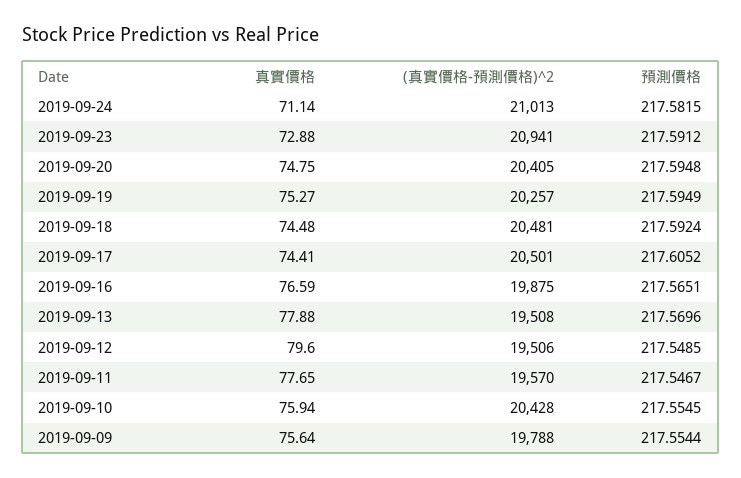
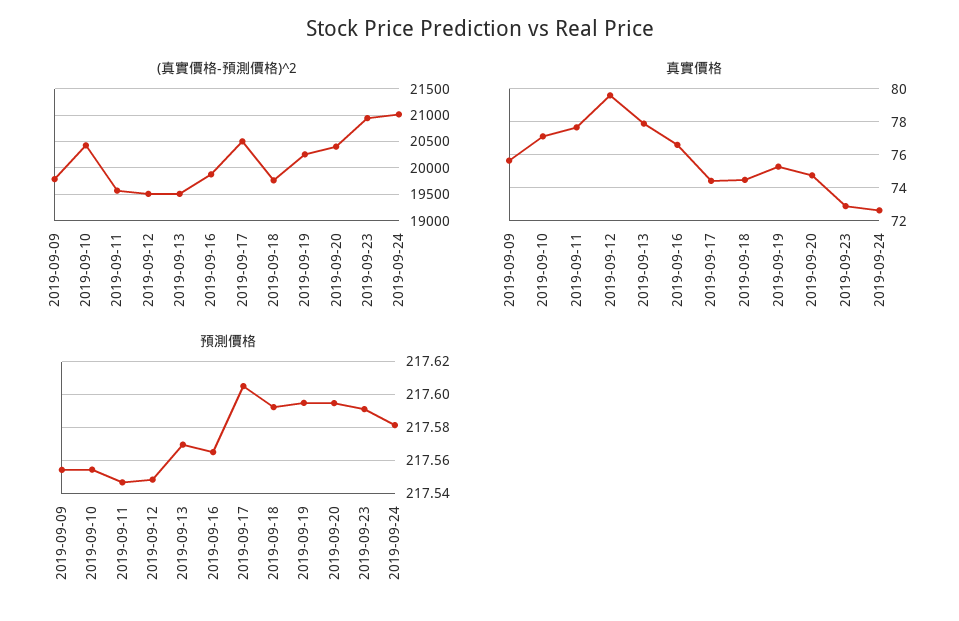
  {
    "真實價格": {
-     "2019-09-24": 71.14,
+     "2019-09-24": 72.5,
      "2019-09-23": 72.88,
      "2019-09-20": 74.75,
      "2019-09-19": 75.27,
      "2019-09-18": 74.48,
      "2019-09-17": 74.41,
      "2019-09-16": 76.59,
      "2019-09-13": 77.88,
      "2019-09-12": 79.6,
      "2019-09-11": 77.65,
-     "2019-09-10": 75.94,
+     "2019-09-10": 77,
      "2019-09-09": 75.64
    },
    "(真實價格-預測價格)^2": {
      "2019-09-24": 21013,
      "2019-09-23": 20941,
      "2019-09-20": 20405,
      "2019-09-19": 20257,
-     "2019-09-18": 20481,
+     "2019-09-18": 19750,
      "2019-09-17": 20501,
      "2019-09-16": 19875,
      "2019-09-13": 19508,
      "2019-09-12": 19506,
      "2019-09-11": 19570,
      "2019-09-10": 20428,
      "2019-09-09": 19788
    },
    "預測價格": {
      "2019-09-24": 217.5815,
      "2019-09-23": 217.5912,
      "2019-09-20": 217.5948,
      "2019-09-19": 217.5949,
      "2019-09-18": 217.5924,
      "2019-09-17": 217.6052,
      "2019-09-16": 217.5651,
      "2019-09-13": 217.5696,
      "2019-09-12": 217.5485,
      "2019-09-11": 217.5467,
      "2019-09-10": 217.5545,
      "2019-09-09": 217.5544
    }
  }

